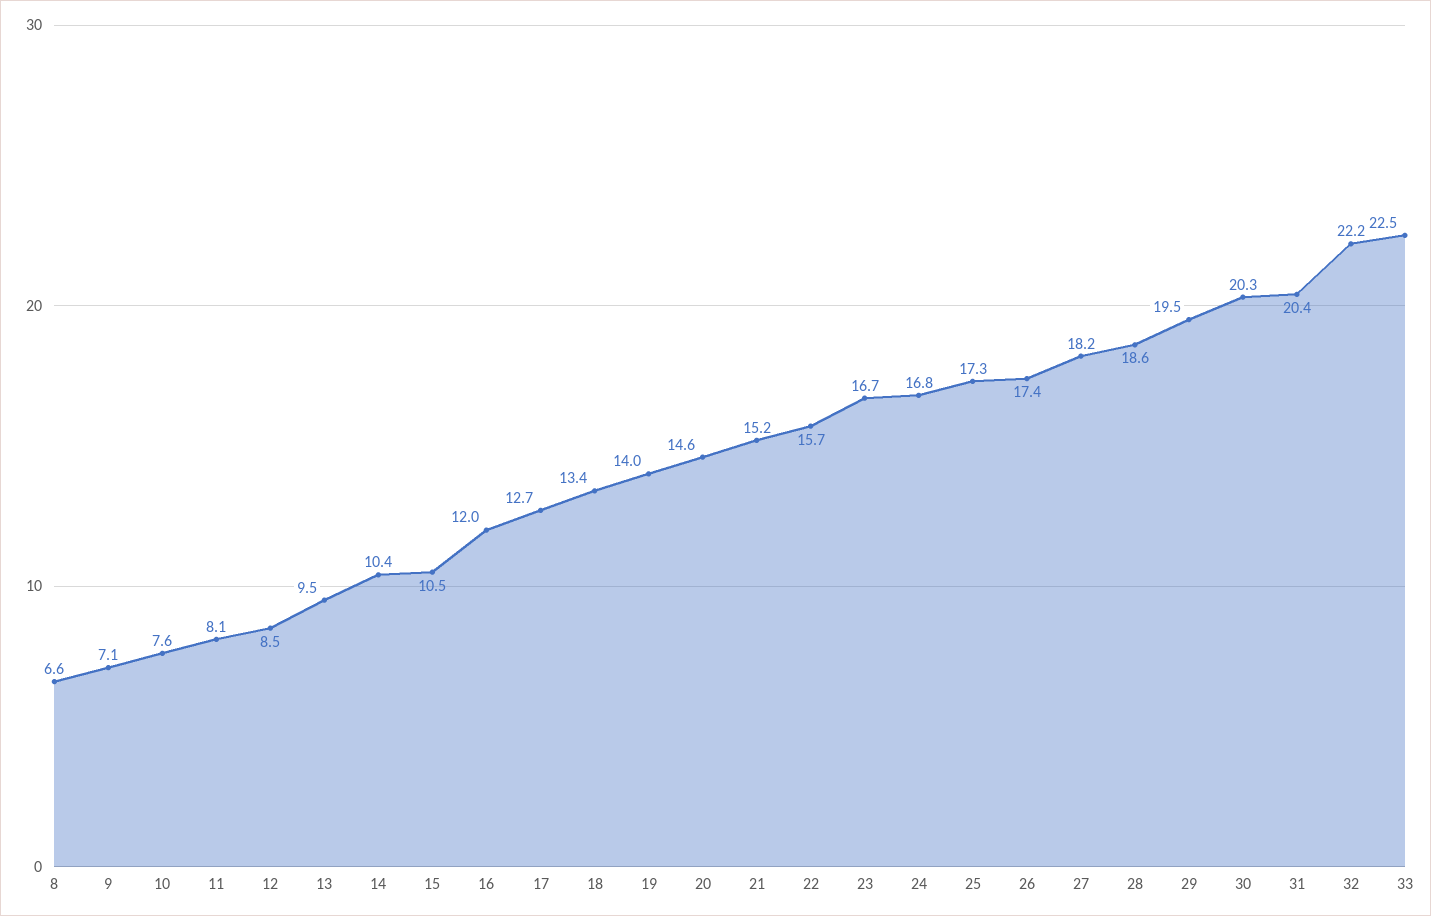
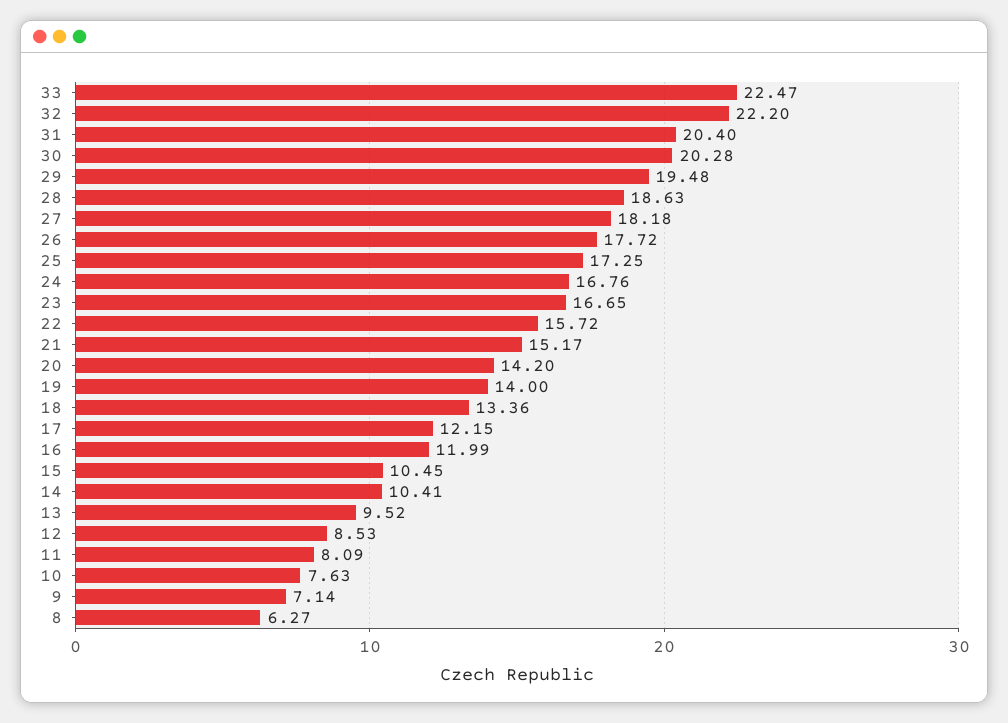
  {
-   "8": 6.6,
+   "8": 6.27,
    "9": 7.14,
    "10": 7.63,
    "11": 8.09,
    "12": 8.53,
    "13": 9.52,
    "14": 10.41,
    "15": 10.45,
    "16": 11.99,
-   "17": 12.7,
+   "17": 12.15,
    "18": 13.36,
    "19": 14,
-   "20": 14.6,
+   "20": 14.2,
    "21": 15.17,
    "22": 15.72,
    "23": 16.65,
    "24": 16.76,
    "25": 17.25,
-   "26": 17.4,
+   "26": 17.72,
    "27": 18.18,
    "28": 18.63,
    "29": 19.48,
    "30": 20.28,
    "31": 20.4,
    "32": 22.2,
    "33": 22.47
  }

